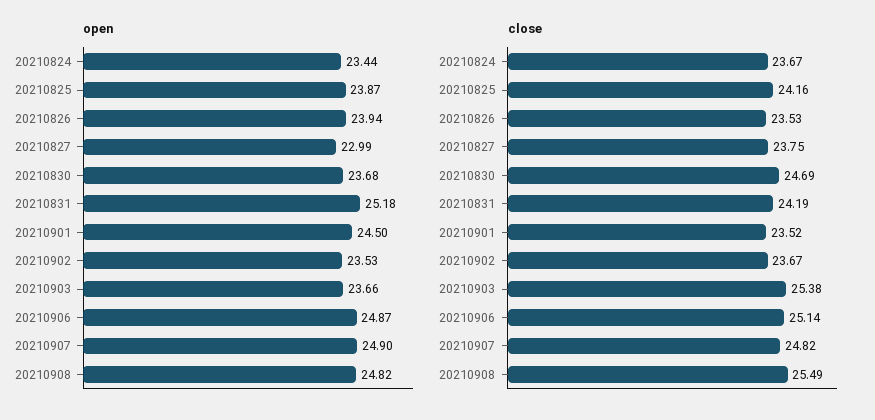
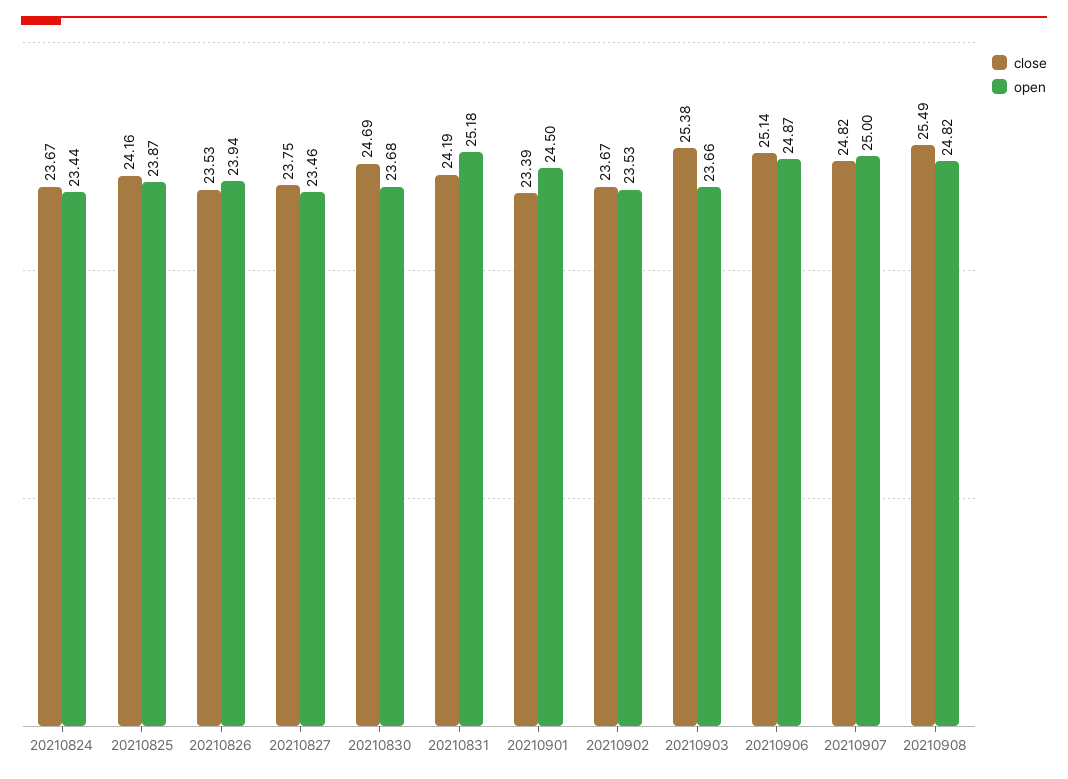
  {
    "open": {
      "20210824": 23.44,
      "20210825": 23.87,
      "20210826": 23.94,
-     "20210827": 22.99,
+     "20210827": 23.46,
      "20210830": 23.68,
      "20210831": 25.18,
      "20210901": 24.5,
      "20210902": 23.53,
      "20210903": 23.66,
      "20210906": 24.87,
-     "20210907": 24.9,
+     "20210907": 25,
      "20210908": 24.82
    },
    "close": {
      "20210824": 23.67,
      "20210825": 24.16,
      "20210826": 23.53,
      "20210827": 23.75,
      "20210830": 24.69,
      "20210831": 24.19,
-     "20210901": 23.52,
+     "20210901": 23.39,
      "20210902": 23.67,
      "20210903": 25.38,
      "20210906": 25.14,
      "20210907": 24.82,
      "20210908": 25.49
    }
  }

